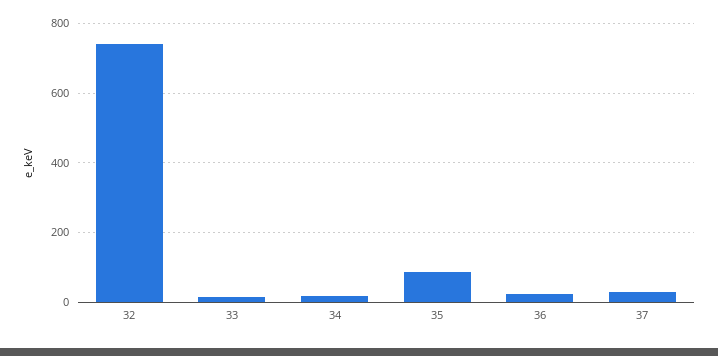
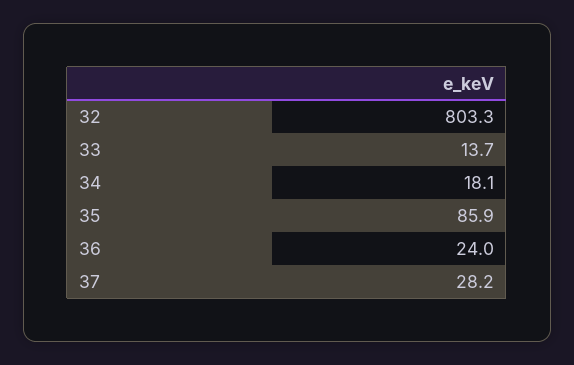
  {
-   "32": 740,
+   "32": 803.3,
    "33": 13.7,
    "34": 18.1,
    "35": 85.9,
    "36": 24,
    "37": 28.2
  }

